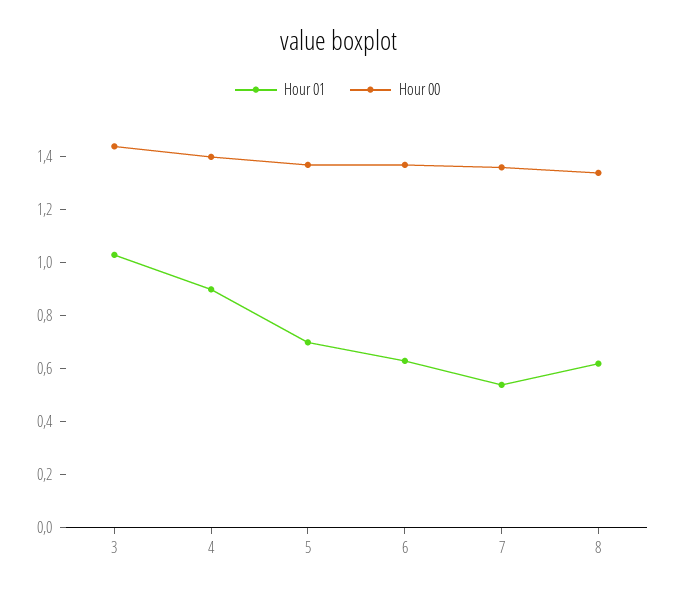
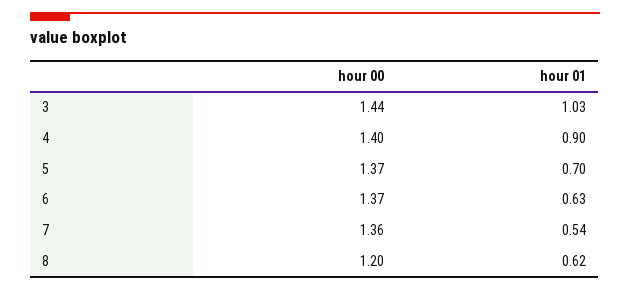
  {
    "Hour 01": {
      "3": 1.03,
      "4": 0.9,
      "5": 0.7,
      "6": 0.63,
      "7": 0.54,
      "8": 0.62
    },
    "Hour 00": {
      "3": 1.44,
      "4": 1.4,
      "5": 1.37,
      "6": 1.37,
      "7": 1.36,
-     "8": 1.35
+     "8": 1.2
    }
  }

